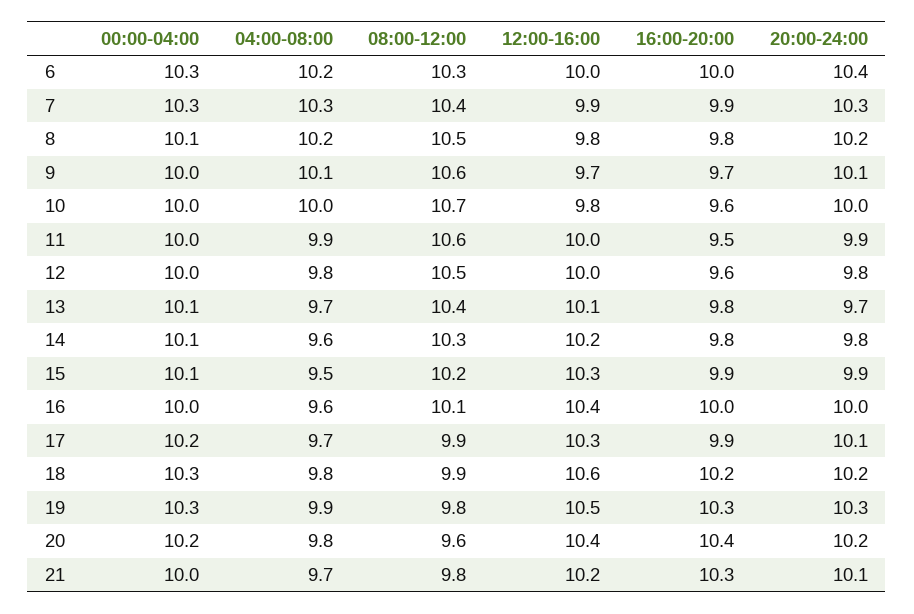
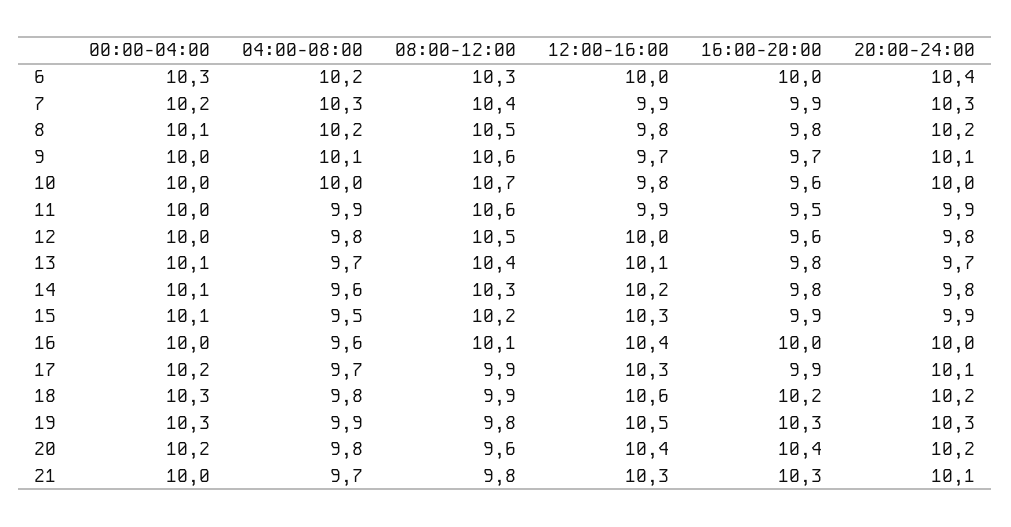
  {
    "00:00-04:00": {
      "6": 10.3,
-     "7": 10.3,
+     "7": 10.2,
      "8": 10.1,
      "9": 10,
      "10": 10,
      "11": 10,
      "12": 10,
      "13": 10.1,
      "14": 10.1,
      "15": 10.1,
      "16": 10,
      "17": 10.2,
      "18": 10.3,
      "19": 10.3,
      "20": 10.2,
      "21": 10
    },
    "04:00-08:00": {
      "6": 10.2,
      "7": 10.3,
      "8": 10.2,
      "9": 10.1,
      "10": 10,
      "11": 9.9,
      "12": 9.8,
      "13": 9.7,
      "14": 9.6,
      "15": 9.5,
      "16": 9.6,
      "17": 9.7,
      "18": 9.8,
      "19": 9.9,
      "20": 9.8,
      "21": 9.7
    },
    "08:00-12:00": {
      "6": 10.3,
      "7": 10.4,
      "8": 10.5,
      "9": 10.6,
      "10": 10.7,
      "11": 10.6,
      "12": 10.5,
      "13": 10.4,
      "14": 10.3,
      "15": 10.2,
      "16": 10.1,
      "17": 9.9,
      "18": 9.9,
      "19": 9.8,
      "20": 9.6,
      "21": 9.8
    },
    "12:00-16:00": {
      "6": 10,
      "7": 9.9,
      "8": 9.8,
      "9": 9.7,
      "10": 9.8,
-     "11": 10,
+     "11": 9.9,
      "12": 10,
      "13": 10.1,
      "14": 10.2,
      "15": 10.3,
      "16": 10.4,
      "17": 10.3,
      "18": 10.6,
      "19": 10.5,
      "20": 10.4,
-     "21": 10.2
+     "21": 10.3
    },
    "16:00-20:00": {
      "6": 10,
      "7": 9.9,
      "8": 9.8,
      "9": 9.7,
      "10": 9.6,
      "11": 9.5,
      "12": 9.6,
      "13": 9.8,
      "14": 9.8,
      "15": 9.9,
      "16": 10,
      "17": 9.9,
      "18": 10.2,
      "19": 10.3,
      "20": 10.4,
      "21": 10.3
    },
    "20:00-24:00": {
      "6": 10.4,
      "7": 10.3,
      "8": 10.2,
      "9": 10.1,
      "10": 10,
      "11": 9.9,
      "12": 9.8,
      "13": 9.7,
      "14": 9.8,
      "15": 9.9,
      "16": 10,
      "17": 10.1,
      "18": 10.2,
      "19": 10.3,
      "20": 10.2,
      "21": 10.1
    }
  }

